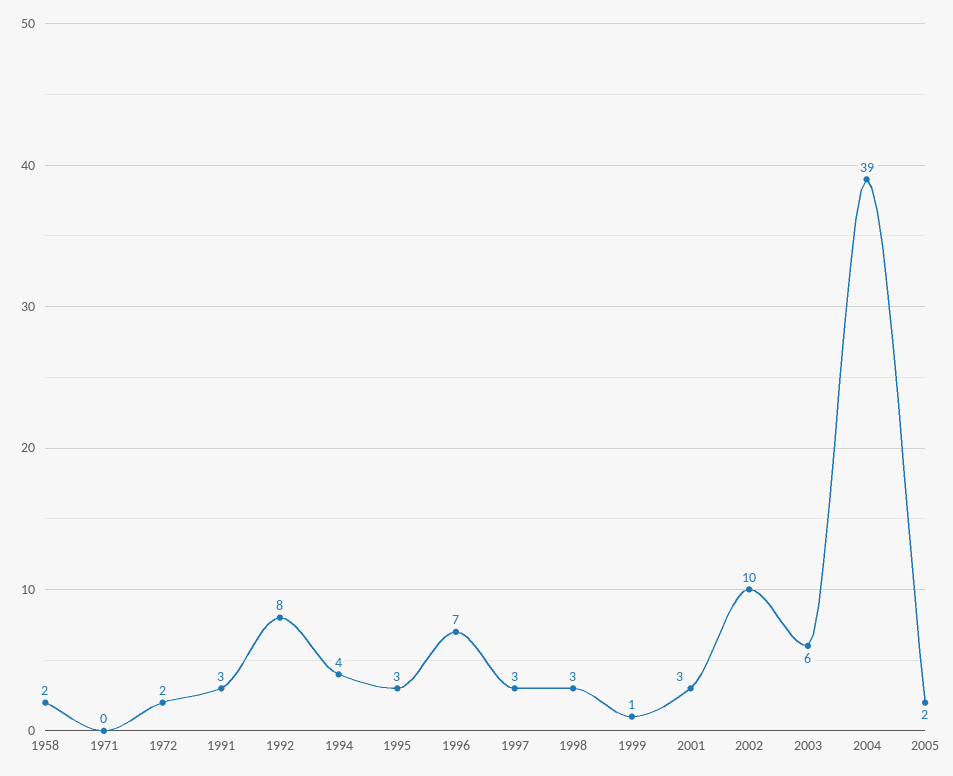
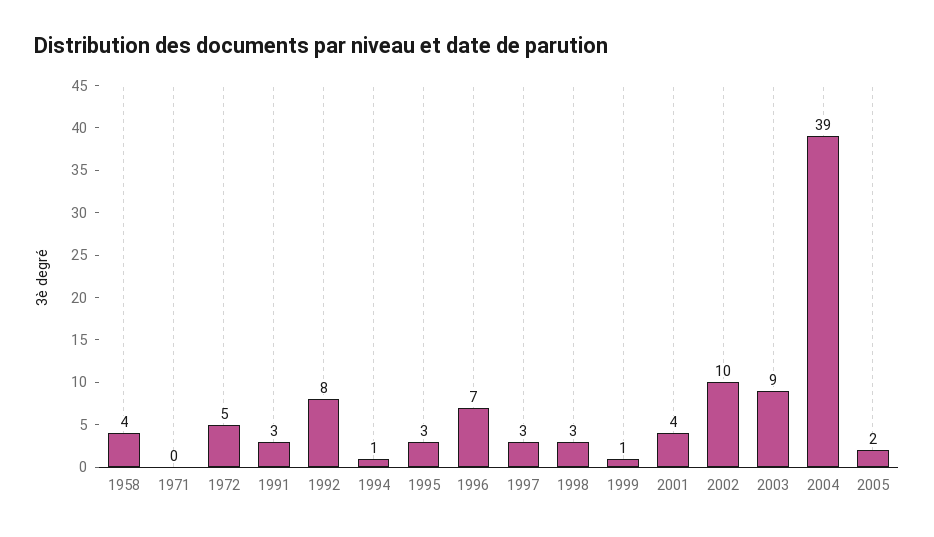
  {
-   "1958": 2,
+   "1958": 4,
    "1971": 0,
-   "1972": 2,
+   "1972": 5,
    "1991": 3,
    "1992": 8,
-   "1994": 4,
+   "1994": 1,
    "1995": 3,
    "1996": 7,
    "1997": 3,
    "1998": 3,
    "1999": 1,
-   "2001": 3,
+   "2001": 4,
    "2002": 10,
-   "2003": 6,
+   "2003": 9,
    "2004": 39,
    "2005": 2
  }

